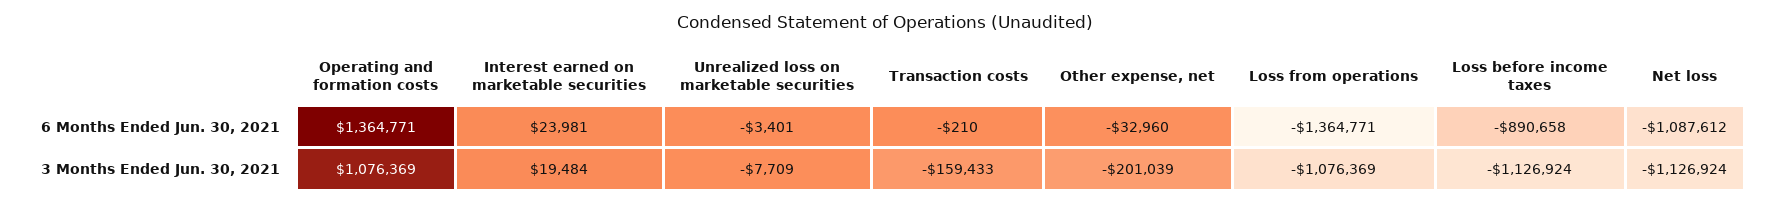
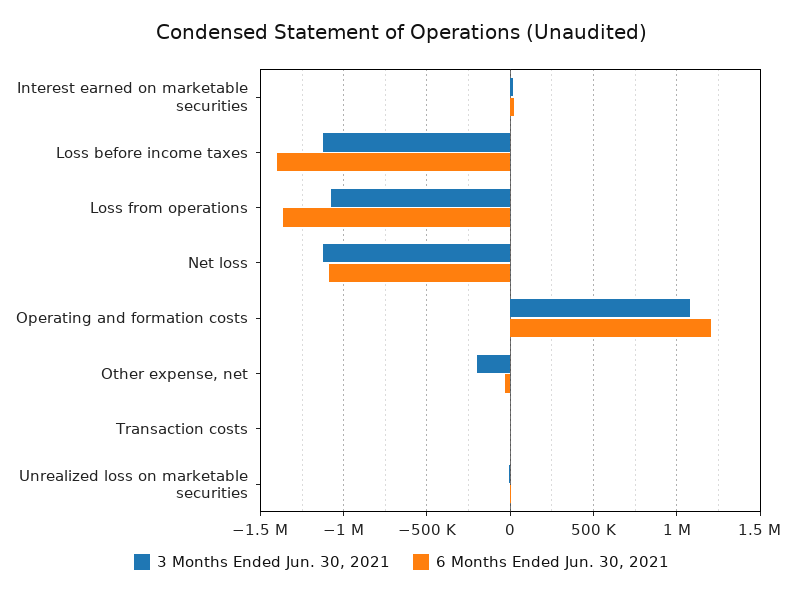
  {
    "6 Months Ended Jun. 30, 2021": {
-     "Operating and formation costs": 1364771,
+     "Operating and formation costs": 1200000,
      "Interest earned on marketable securities": 23981,
      "Unrealized loss on marketable securities": -3401,
      "Transaction costs": -210,
      "Other expense, net": -32960,
      "Loss from operations": -1364771,
-     "Loss before income taxes": -890658,
+     "Loss before income taxes": -1400000,
      "Net loss": -1087612
    },
    "3 Months Ended Jun. 30, 2021": {
      "Operating and formation costs": 1076369,
      "Interest earned on marketable securities": 19484,
      "Unrealized loss on marketable securities": -7709,
-     "Transaction costs": -159433,
+     "Transaction costs": 0,
      "Other expense, net": -201039,
      "Loss from operations": -1076369,
      "Loss before income taxes": -1126924,
      "Net loss": -1126924
    }
  }

